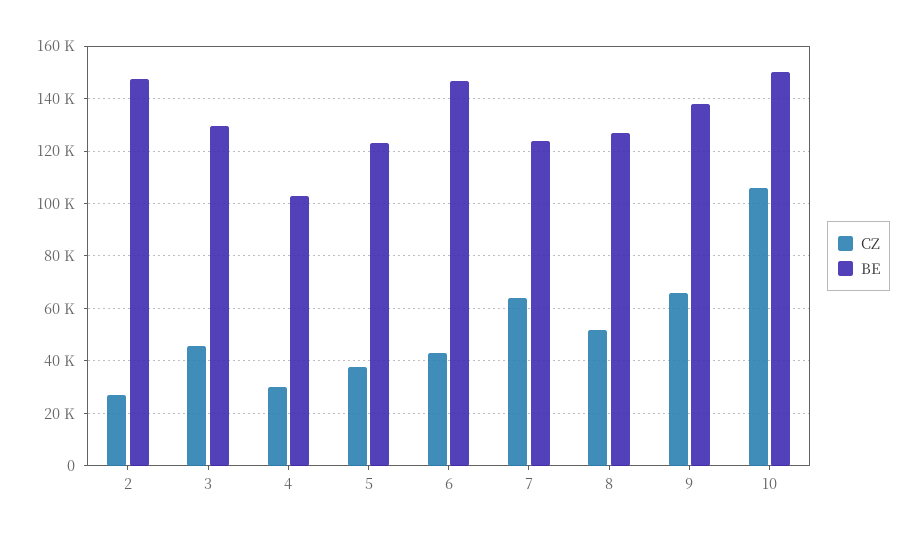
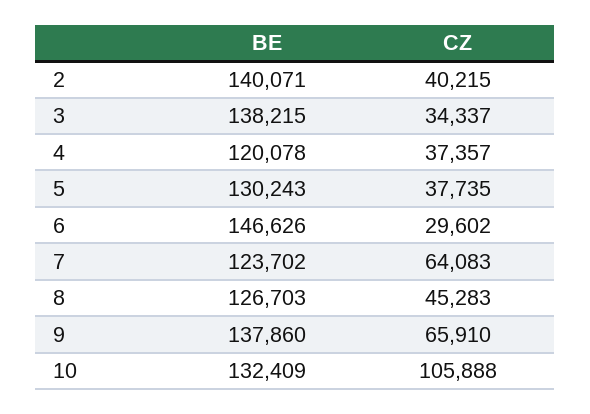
  {
    "CZ": {
-     "2": 27500,
+     "2": 40215,
-     "3": 45000,
+     "3": 34337,
-     "4": 30000,
+     "4": 37357,
      "5": 37735,
-     "6": 42500,
+     "6": 29602,
      "7": 64083,
-     "8": 52500,
+     "8": 45283,
      "9": 65910,
      "10": 105888
    },
    "BE": {
-     "2": 147500,
+     "2": 140071,
-     "3": 130000,
+     "3": 138215,
-     "4": 102500,
+     "4": 120078,
-     "5": 122500,
+     "5": 130243,
      "6": 146626,
      "7": 123702,
      "8": 126703,
      "9": 137860,
-     "10": 150000
+     "10": 132409
    }
  }

